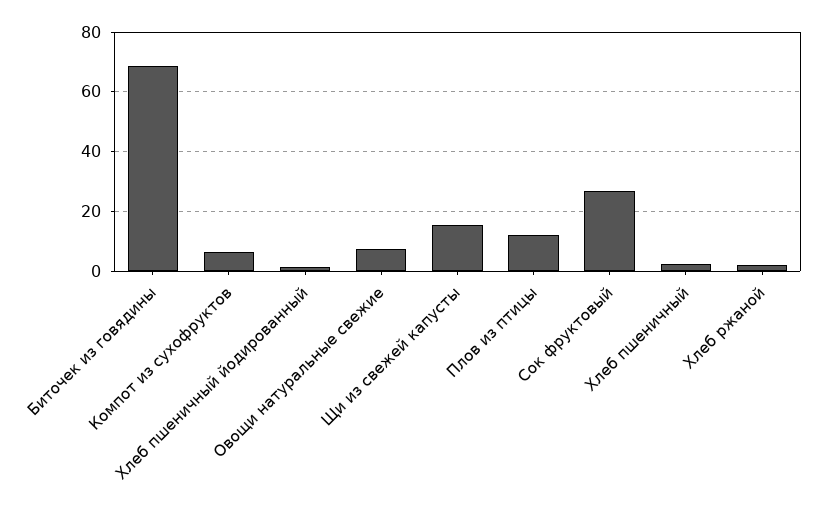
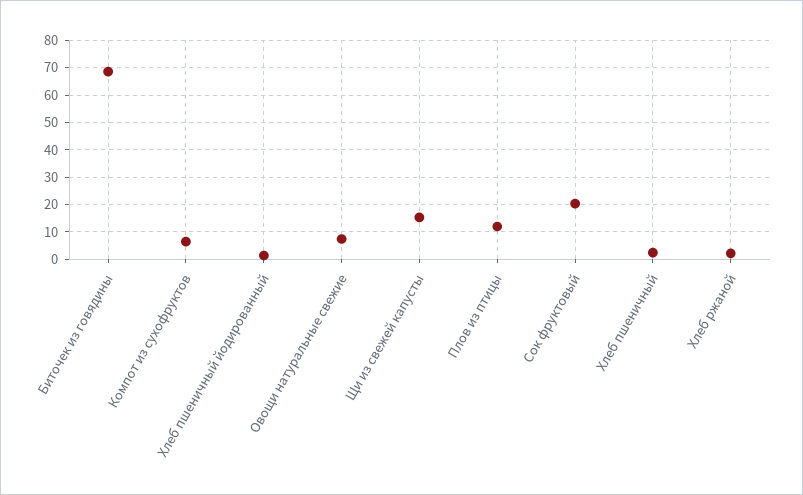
  {
    "Биточек из говядины": 67.5,
    "Компот из сухофруктов": 7.5,
    "Хлеб пшеничный йодированный": 2.5,
    "Овощи натуральные свежие": 7.5,
    "Щи из свежей капусты": 15,
    "Плов из птицы": 12.5,
-   "Сок фруктовый": 27.5,
+   "Сок фруктовый": 20,
    "Хлеб пшеничный": 2.5,
    "Хлеб ржаной": 2.5
  }

